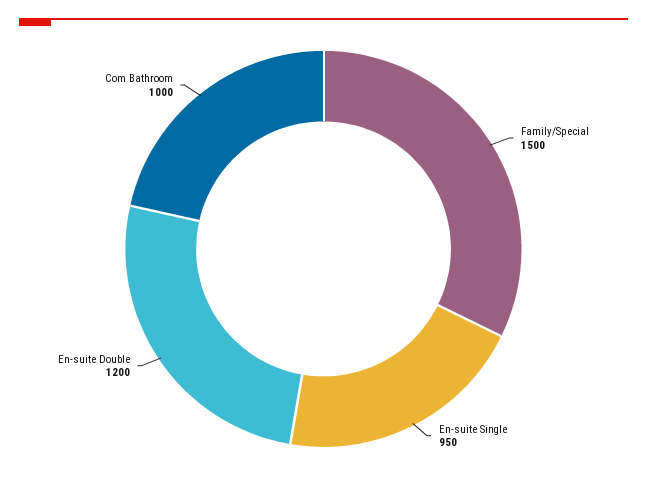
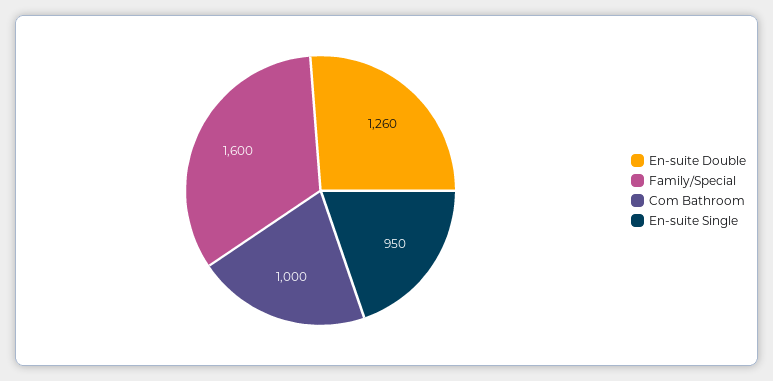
  {
-   "Family/Special": 1500,
+   "Family/Special": 1600,
    "En-suite Single": 950,
-   "En-suite Double": 1200,
+   "En-suite Double": 1260,
    "Com Bathroom": 1000
  }

